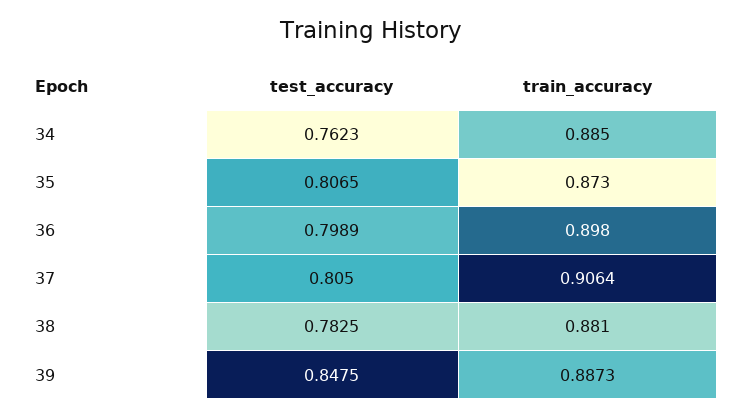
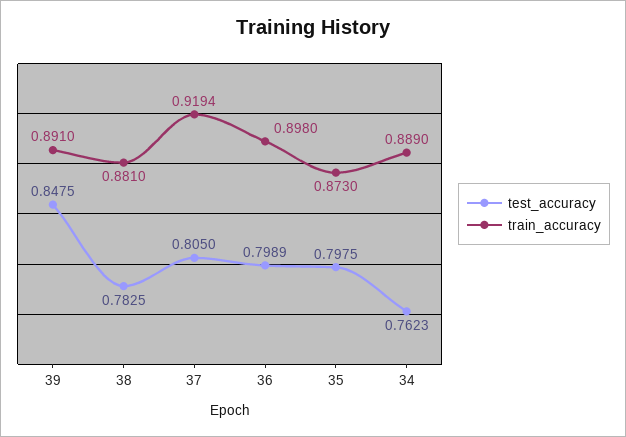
  {
    "test_accuracy": {
      "34": 0.7623,
-     "35": 0.8065,
+     "35": 0.7975,
      "36": 0.7989,
      "37": 0.805,
      "38": 0.7825,
      "39": 0.8475
    },
    "train_accuracy": {
-     "34": 0.885,
+     "34": 0.889,
      "35": 0.873,
      "36": 0.898,
-     "37": 0.9064,
+     "37": 0.9194,
      "38": 0.881,
-     "39": 0.8873
+     "39": 0.891
    }
  }

